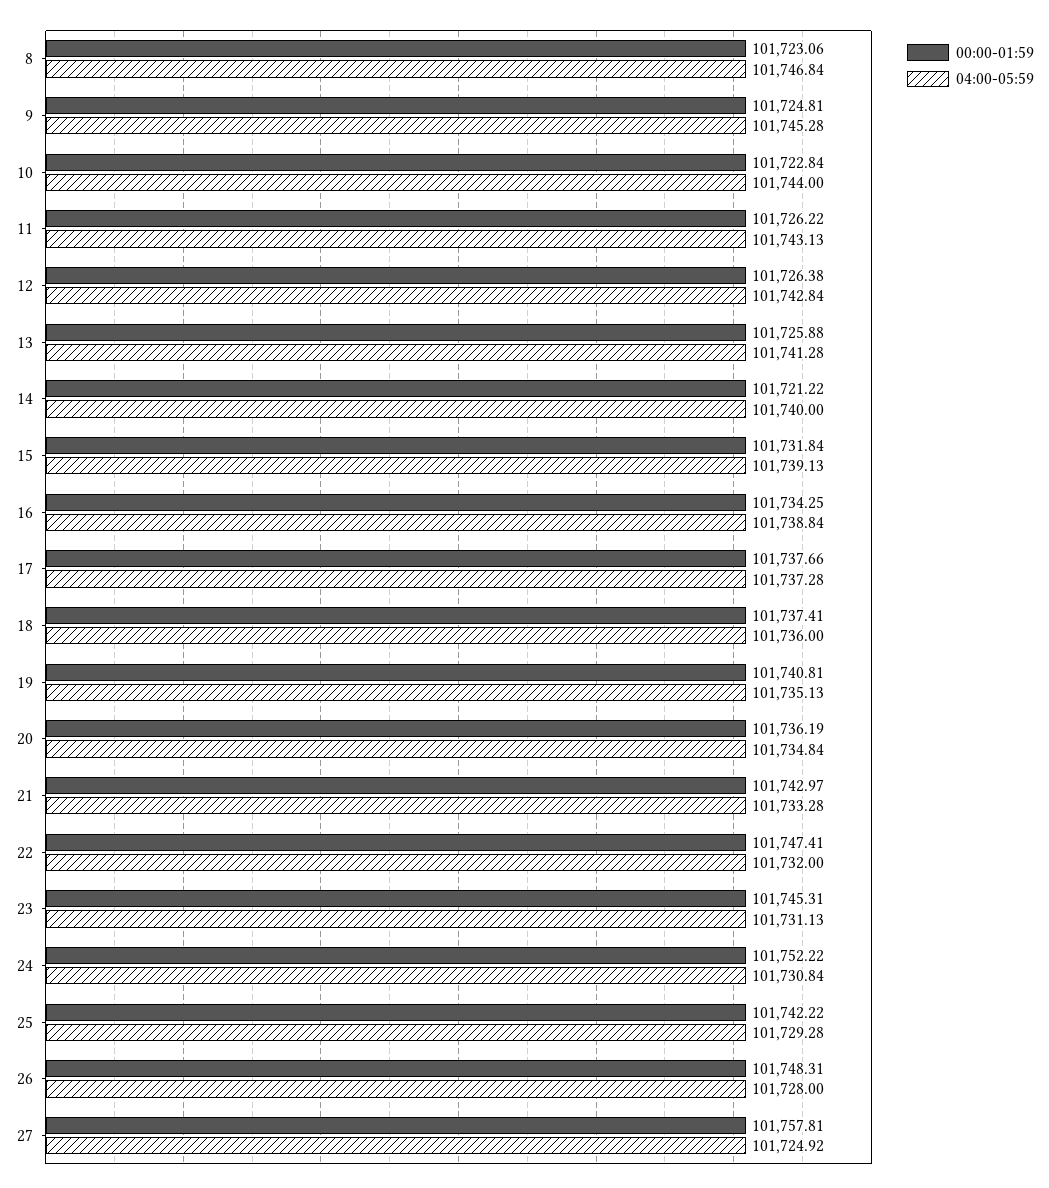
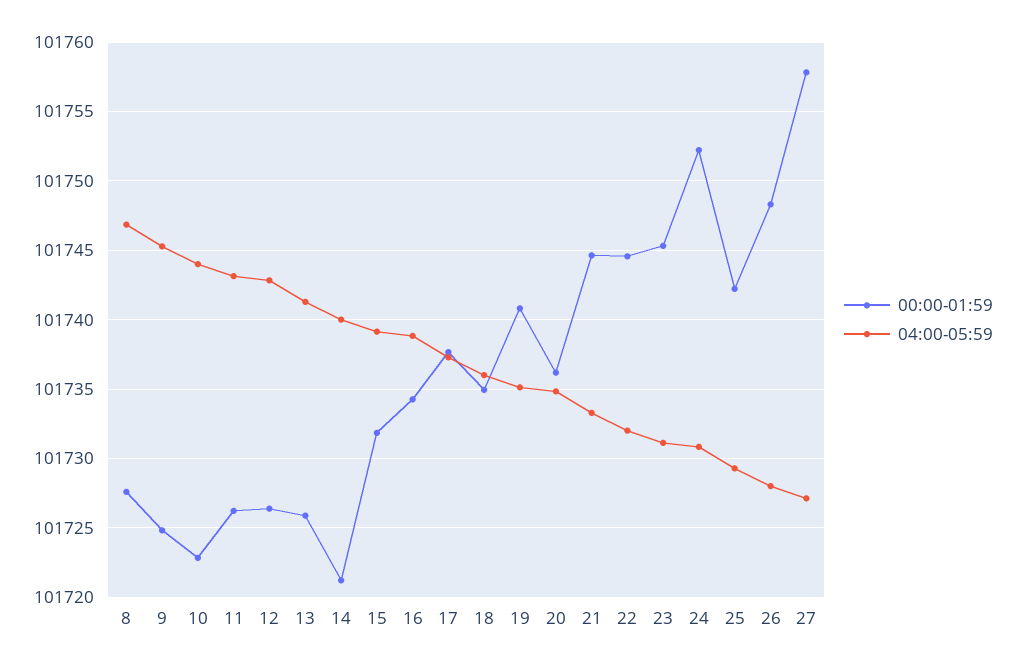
  {
    "00:00-01:59": {
-     "8": 101723.06,
+     "8": 101727.5,
      "9": 101724.81,
      "10": 101722.84,
      "11": 101726.22,
      "12": 101726.38,
      "13": 101725.88,
      "14": 101721.22,
      "15": 101731.84,
      "16": 101734.25,
      "17": 101737.66,
-     "18": 101737.41,
+     "18": 101735,
      "19": 101740.81,
      "20": 101736.19,
-     "21": 101742.97,
+     "21": 101744.5,
-     "22": 101747.41,
+     "22": 101744.5,
      "23": 101745.31,
      "24": 101752.22,
      "25": 101742.22,
      "26": 101748.31,
      "27": 101757.81
    },
    "04:00-05:59": {
      "8": 101746.84,
      "9": 101745.28,
      "10": 101744,
      "11": 101743.13,
      "12": 101742.84,
      "13": 101741.28,
      "14": 101740,
      "15": 101739.13,
      "16": 101738.84,
      "17": 101737.28,
      "18": 101736,
      "19": 101735.13,
      "20": 101734.84,
      "21": 101733.28,
      "22": 101732,
      "23": 101731.13,
      "24": 101730.84,
      "25": 101729.28,
      "26": 101728,
-     "27": 101724.92
+     "27": 101727
    }
  }

